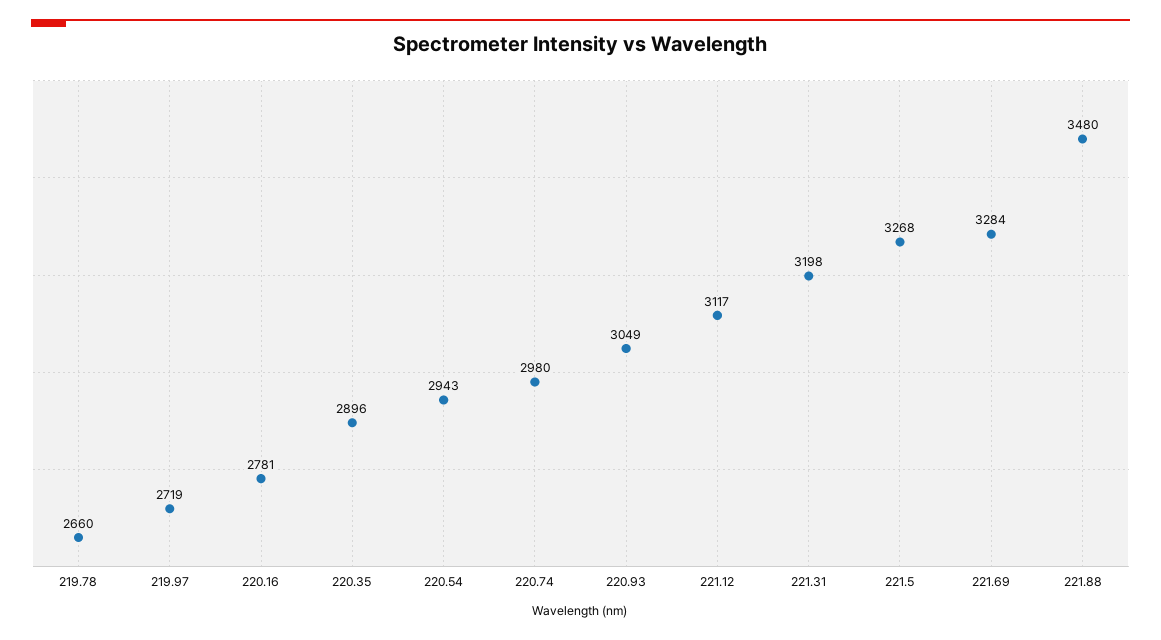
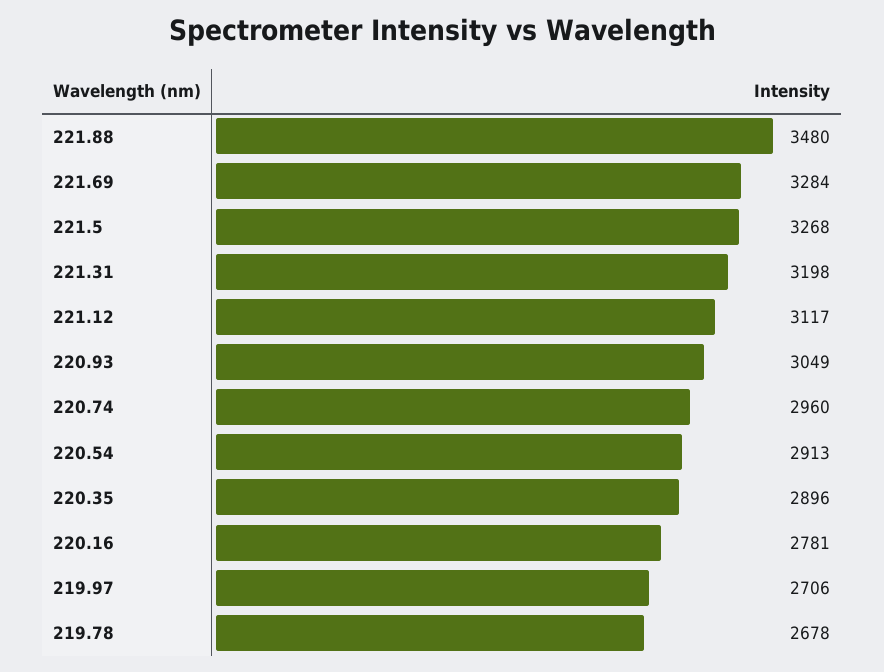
  {
-   "219.78": 2660,
+   "219.78": 2678,
-   "219.97": 2719,
+   "219.97": 2706,
    "220.16": 2781,
    "220.35": 2896,
-   "220.54": 2943,
+   "220.54": 2913,
-   "220.74": 2980,
+   "220.74": 2960,
    "220.93": 3049,
    "221.12": 3117,
    "221.31": 3198,
    "221.5": 3268,
    "221.69": 3284,
    "221.88": 3480
  }

